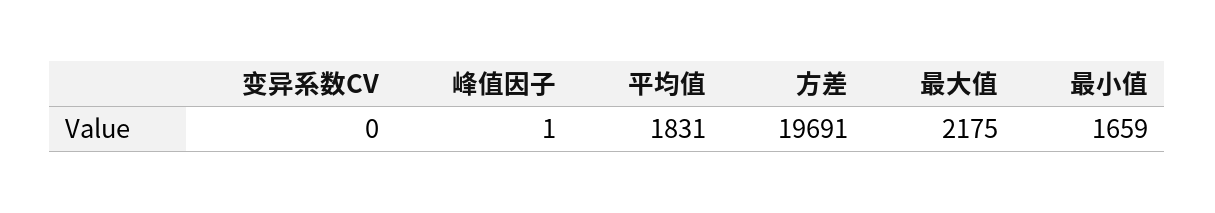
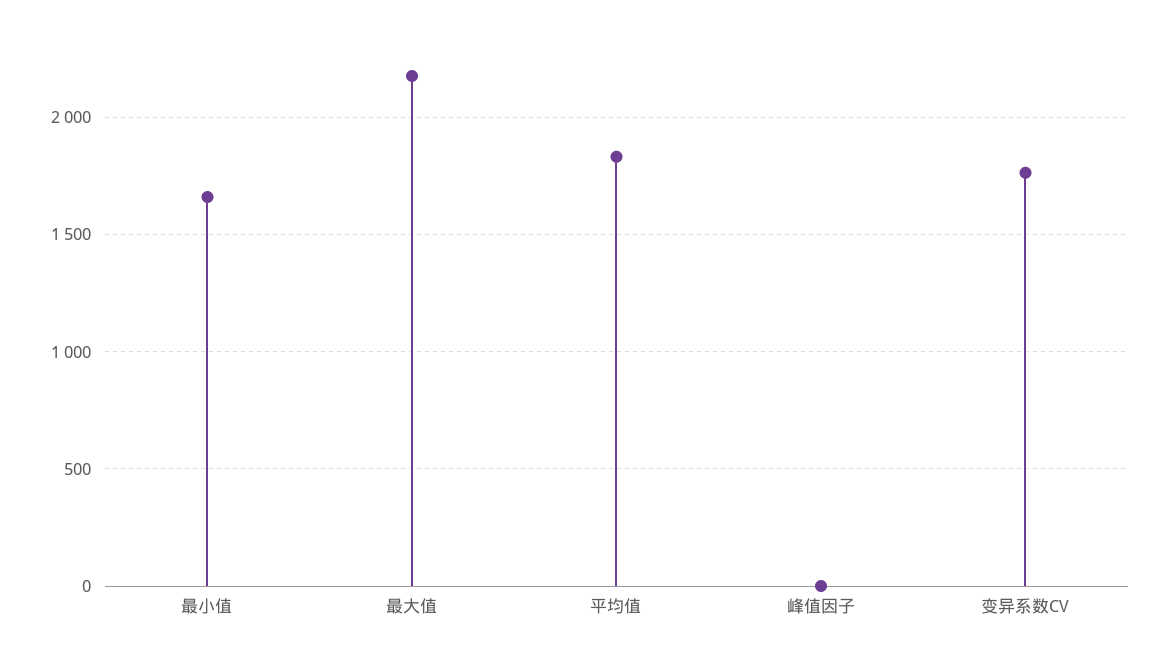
  {
-   "变异系数CV": 0,
+   "变异系数CV": 1750,
    "峰值因子": 1,
    "平均值": 1831,
-   "方差": 19691,
    "最大值": 2175,
    "最小值": 1659
  }

